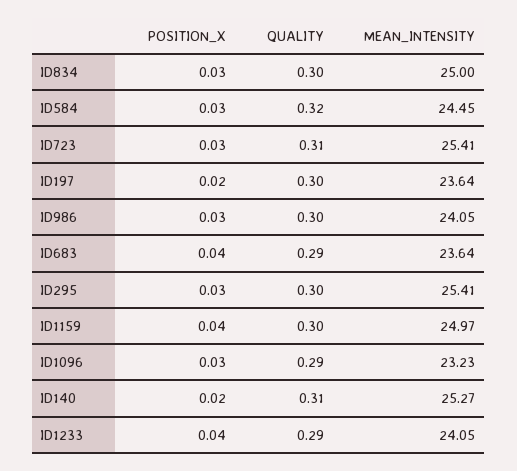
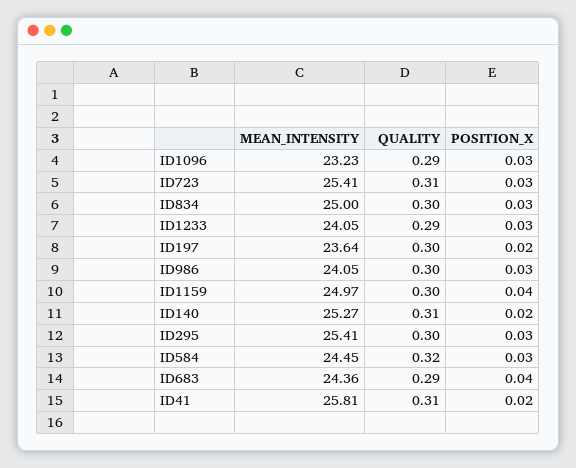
  {
    "POSITION_X": {
      "ID834": 0.03,
      "ID584": 0.03,
      "ID723": 0.03,
      "ID197": 0.02,
      "ID986": 0.03,
      "ID683": 0.04,
      "ID295": 0.03,
      "ID1159": 0.04,
      "ID1096": 0.03,
      "ID140": 0.02,
-     "ID1233": 0.04
+     "ID1233": 0.03,
+     "ID41": 0.02
    },
    "QUALITY": {
      "ID834": 0.3,
      "ID584": 0.32,
      "ID723": 0.31,
      "ID197": 0.3,
      "ID986": 0.3,
      "ID683": 0.29,
      "ID295": 0.3,
      "ID1159": 0.3,
      "ID1096": 0.29,
      "ID140": 0.31,
-     "ID1233": 0.29
+     "ID1233": 0.29,
+     "ID41": 0.31
    },
    "MEAN_INTENSITY": {
      "ID834": 25,
      "ID584": 24.45,
      "ID723": 25.41,
      "ID197": 23.64,
      "ID986": 24.05,
-     "ID683": 23.64,
+     "ID683": 24.36,
      "ID295": 25.41,
      "ID1159": 24.97,
      "ID1096": 23.23,
      "ID140": 25.27,
-     "ID1233": 24.05
+     "ID1233": 24.05,
+     "ID41": 25.81
    }
  }

